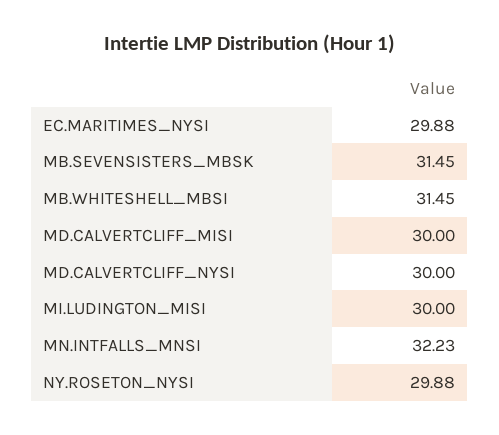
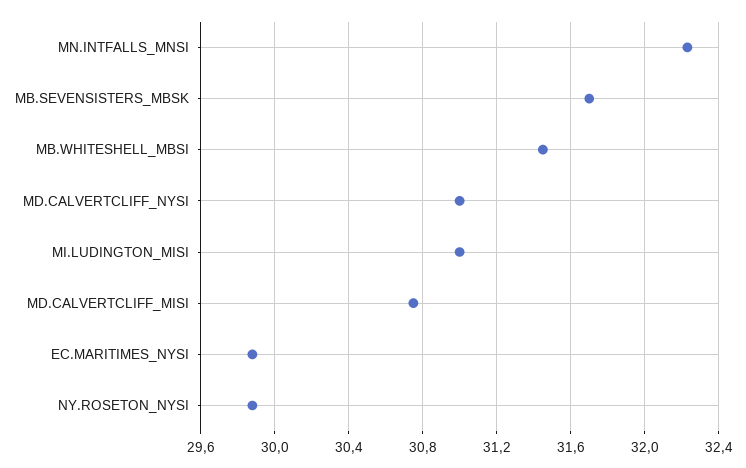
  {
    "EC.MARITIMES_NYSI": 29.88,
-   "MB.SEVENSISTERS_MBSK": 31.45,
+   "MB.SEVENSISTERS_MBSK": 31.7,
    "MB.WHITESHELL_MBSI": 31.45,
-   "MD.CALVERTCLIFF_MISI": 30,
+   "MD.CALVERTCLIFF_MISI": 30.75,
-   "MD.CALVERTCLIFF_NYSI": 30,
+   "MD.CALVERTCLIFF_NYSI": 31,
-   "MI.LUDINGTON_MISI": 30,
+   "MI.LUDINGTON_MISI": 31,
    "MN.INTFALLS_MNSI": 32.23,
    "NY.ROSETON_NYSI": 29.88
  }

